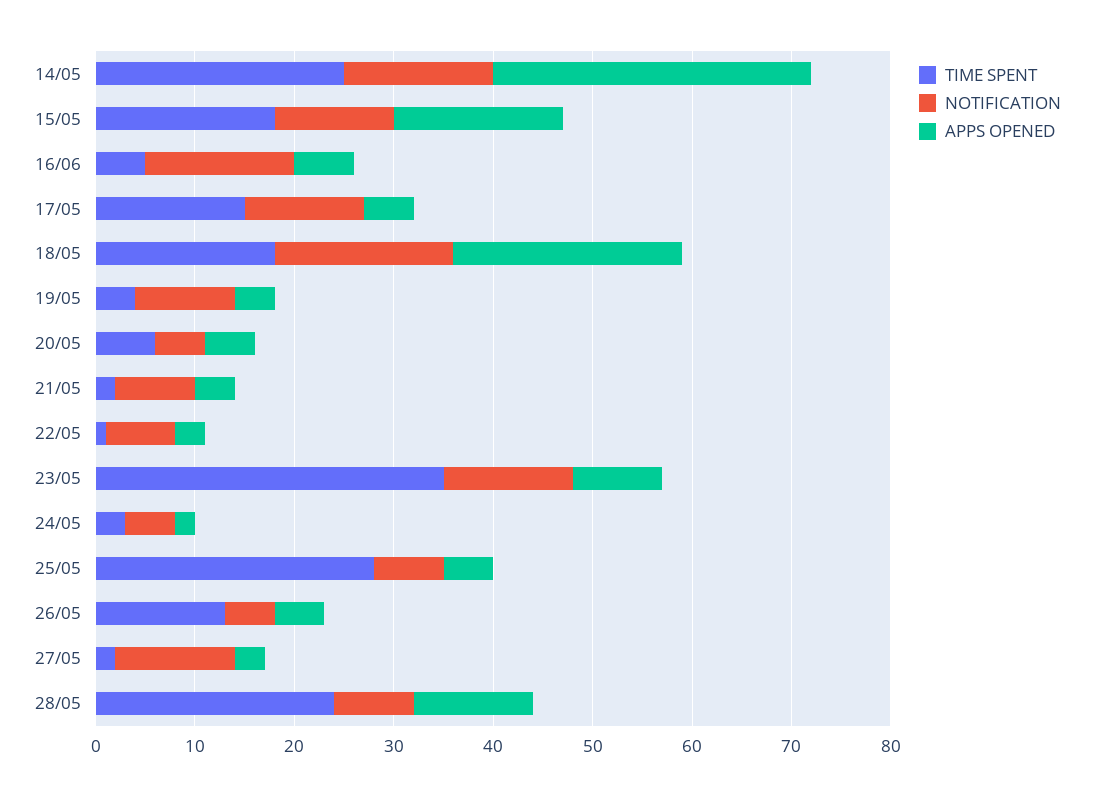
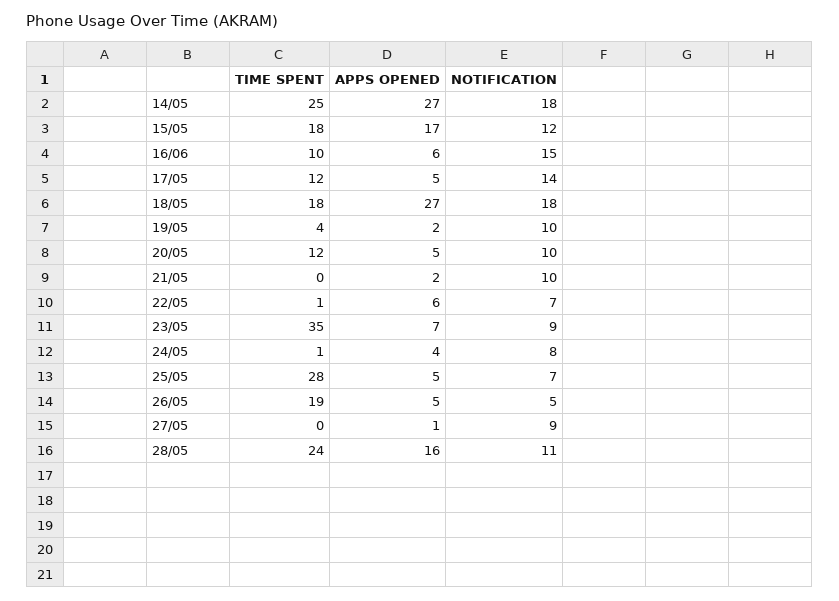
  {
    "TIME SPENT": {
      "14/05": 25,
      "15/05": 18,
-     "16/06": 5,
+     "16/06": 10,
-     "17/05": 15,
+     "17/05": 12,
      "18/05": 18,
      "19/05": 4,
-     "20/05": 6,
+     "20/05": 12,
-     "21/05": 2,
+     "21/05": 0,
      "22/05": 1,
      "23/05": 35,
-     "24/05": 3,
+     "24/05": 1,
      "25/05": 28,
-     "26/05": 13,
+     "26/05": 19,
-     "27/05": 2,
+     "27/05": 0,
      "28/05": 24
    },
    "NOTIFICATION": {
-     "14/05": 15,
+     "14/05": 18,
      "15/05": 12,
      "16/06": 15,
-     "17/05": 12,
+     "17/05": 14,
      "18/05": 18,
      "19/05": 10,
-     "20/05": 5,
+     "20/05": 10,
-     "21/05": 8,
+     "21/05": 10,
      "22/05": 7,
-     "23/05": 13,
+     "23/05": 9,
-     "24/05": 5,
+     "24/05": 8,
      "25/05": 7,
      "26/05": 5,
-     "27/05": 12,
+     "27/05": 9,
-     "28/05": 8
+     "28/05": 11
    },
    "APPS OPENED": {
-     "14/05": 32,
+     "14/05": 27,
      "15/05": 17,
      "16/06": 6,
      "17/05": 5,
-     "18/05": 23,
+     "18/05": 27,
-     "19/05": 4,
+     "19/05": 2,
      "20/05": 5,
-     "21/05": 4,
+     "21/05": 2,
-     "22/05": 3,
+     "22/05": 6,
-     "23/05": 9,
+     "23/05": 7,
-     "24/05": 2,
+     "24/05": 4,
      "25/05": 5,
      "26/05": 5,
-     "27/05": 3,
+     "27/05": 1,
-     "28/05": 12
+     "28/05": 16
    }
  }

